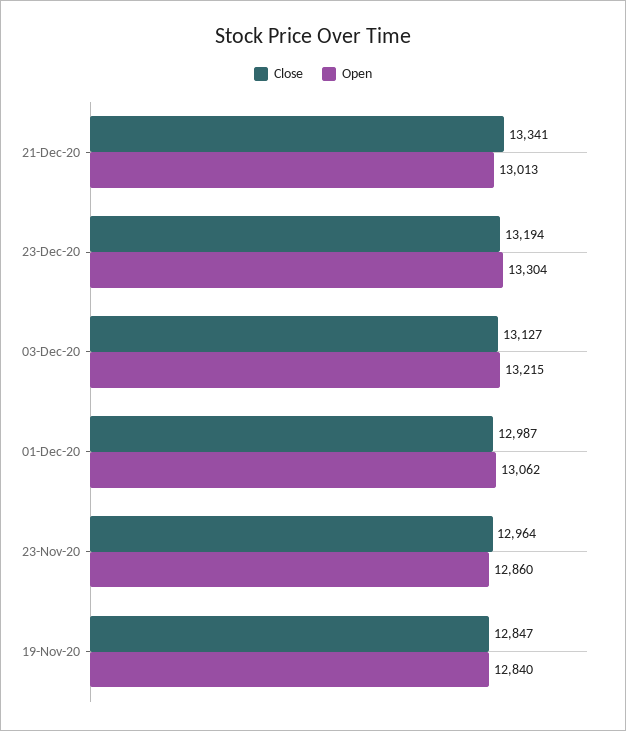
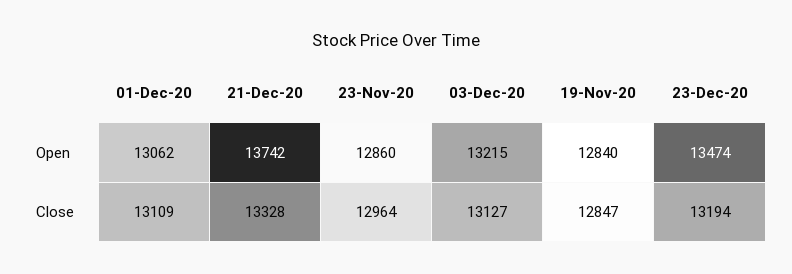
  {
    "Close": {
-     "21-Dec-20": 13341,
+     "21-Dec-20": 13328,
      "23-Dec-20": 13194,
      "03-Dec-20": 13127,
-     "01-Dec-20": 12987,
+     "01-Dec-20": 13109,
      "23-Nov-20": 12964,
      "19-Nov-20": 12847
    },
    "Open": {
-     "21-Dec-20": 13013,
+     "21-Dec-20": 13742,
-     "23-Dec-20": 13304,
+     "23-Dec-20": 13474,
      "03-Dec-20": 13215,
      "01-Dec-20": 13062,
      "23-Nov-20": 12860,
      "19-Nov-20": 12840
    }
  }

